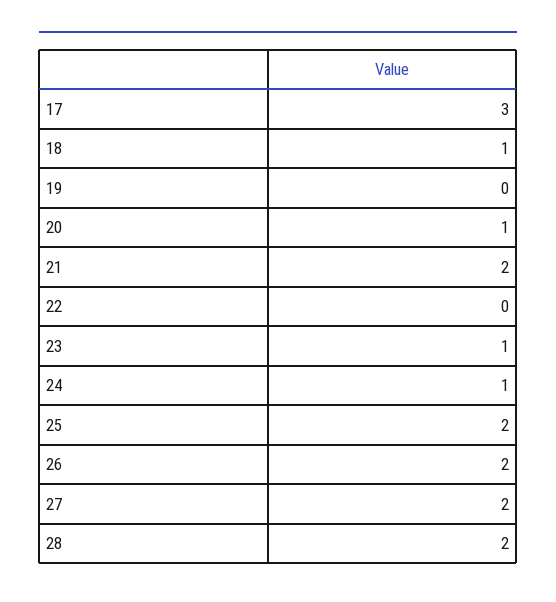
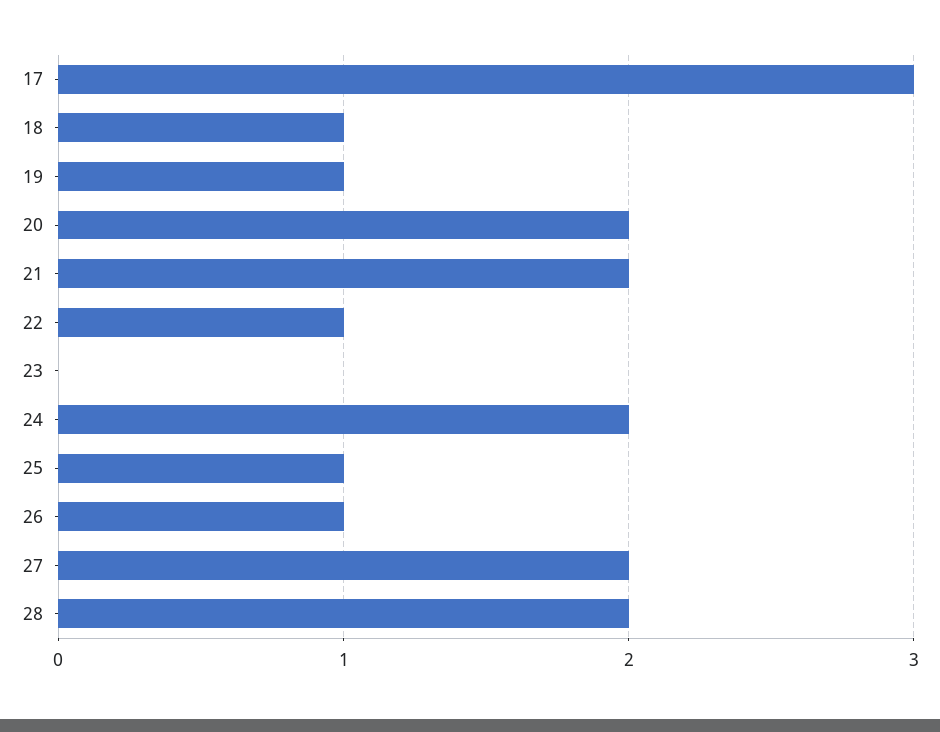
  {
    "17": 3,
    "18": 1,
-   "19": 0,
+   "19": 1,
-   "20": 1,
+   "20": 2,
    "21": 2,
-   "22": 0,
+   "22": 1,
-   "23": 1,
+   "23": 0,
-   "24": 1,
+   "24": 2,
-   "25": 2,
+   "25": 1,
-   "26": 2,
+   "26": 1,
    "27": 2,
    "28": 2
  }

